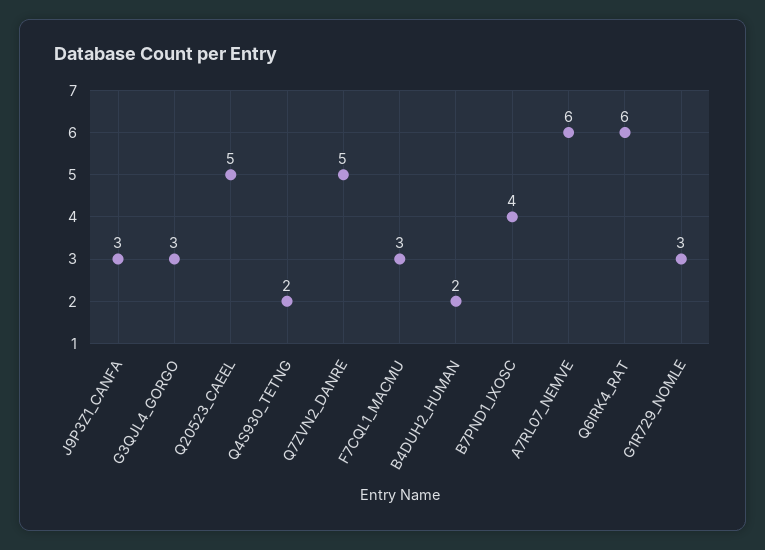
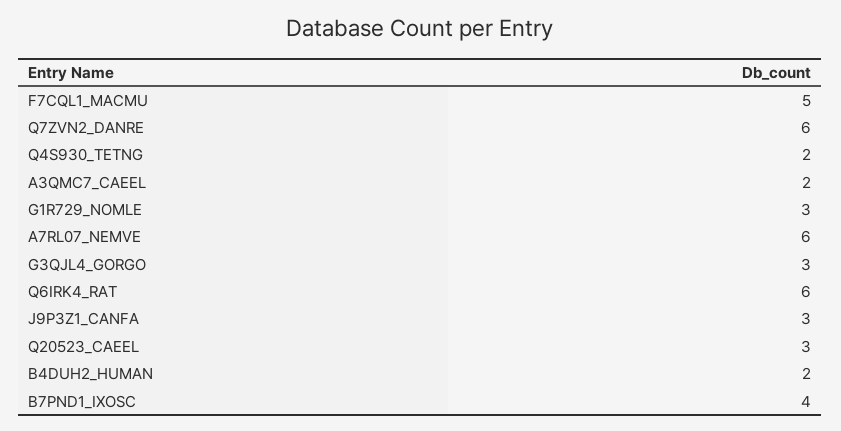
  {
    "J9P3Z1_CANFA": 3,
    "G3QJL4_GORGO": 3,
-   "Q20523_CAEEL": 5,
+   "Q20523_CAEEL": 3,
    "Q4S930_TETNG": 2,
-   "Q7ZVN2_DANRE": 5,
+   "Q7ZVN2_DANRE": 6,
-   "F7CQL1_MACMU": 3,
+   "F7CQL1_MACMU": 5,
    "B4DUH2_HUMAN": 2,
    "B7PND1_IXOSC": 4,
    "A7RL07_NEMVE": 6,
    "Q6IRK4_RAT": 6,
-   "G1R729_NOMLE": 3
+   "G1R729_NOMLE": 3,
+   "A3QMC7_CAEEL": 2
  }

